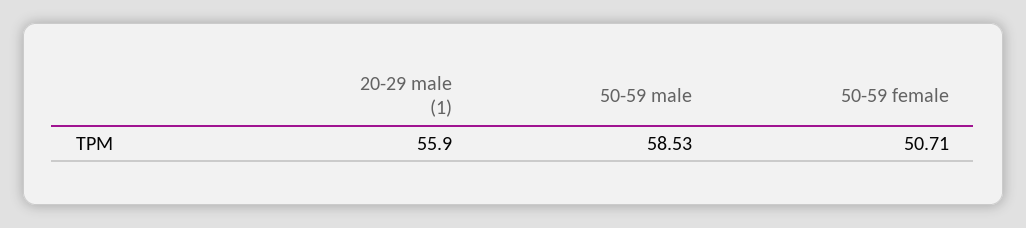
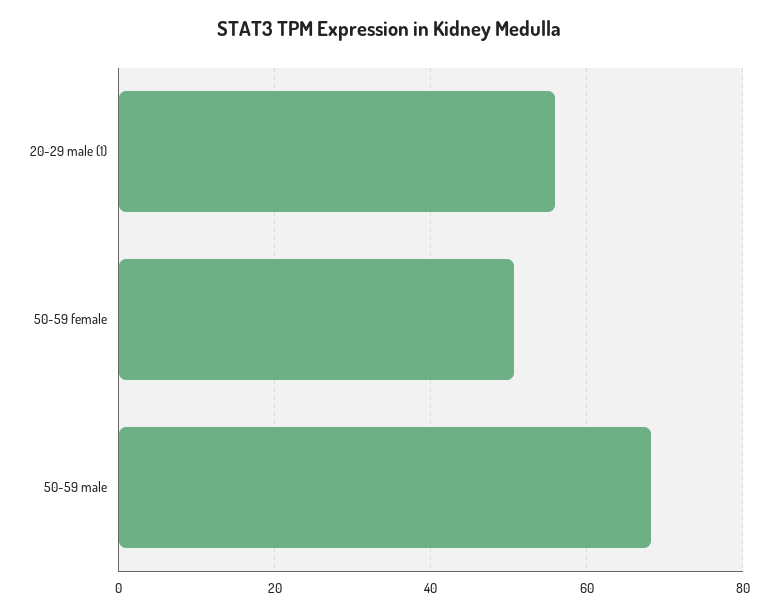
  {
    "20-29 male (1)": 55.9,
-   "50-59 male": 58.53,
+   "50-59 male": 68,
    "50-59 female": 50.71
  }

